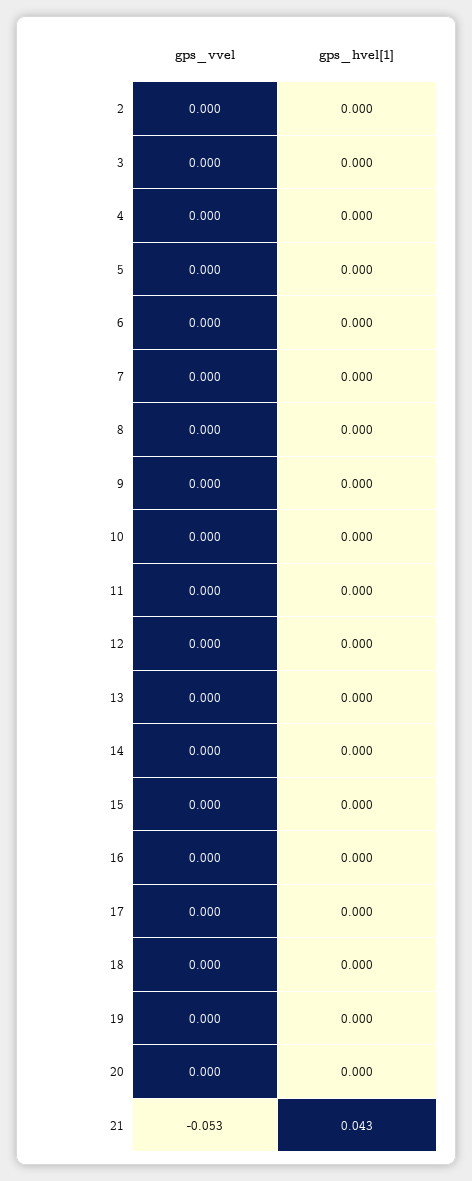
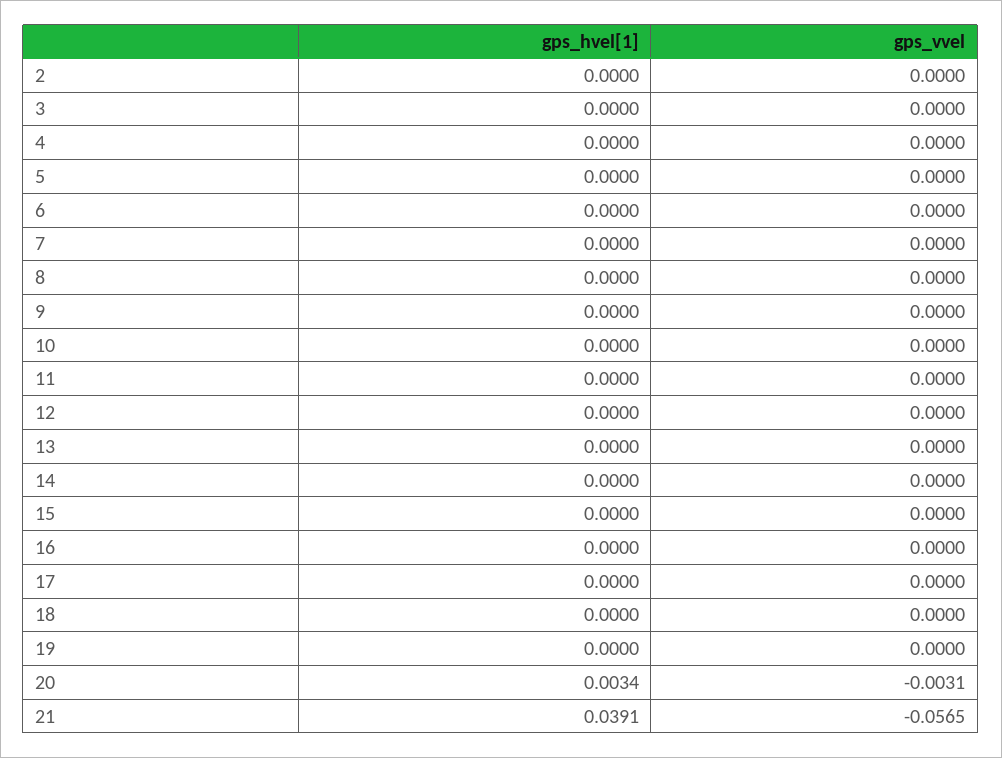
  {
    "gps_vvel": {
      "2": 0,
      "3": 0,
      "4": 0,
      "5": 0,
      "6": 0,
      "7": 0,
      "8": 0,
      "9": 0,
      "10": 0,
      "11": 0,
      "12": 0,
      "13": 0,
      "14": 0,
      "15": 0,
      "16": 0,
      "17": 0,
      "18": 0,
      "19": 0,
-     "20": 0,
+     "20": -0.0031,
-     "21": -0.053
+     "21": -0.0565
    },
    "gps_hvel[1]": {
      "2": 0,
      "3": 0,
      "4": 0,
      "5": 0,
      "6": 0,
      "7": 0,
      "8": 0,
      "9": 0,
      "10": 0,
      "11": 0,
      "12": 0,
      "13": 0,
      "14": 0,
      "15": 0,
      "16": 0,
      "17": 0,
      "18": 0,
      "19": 0,
-     "20": 0,
+     "20": 0.0034,
-     "21": 0.043
+     "21": 0.0391
    }
  }

